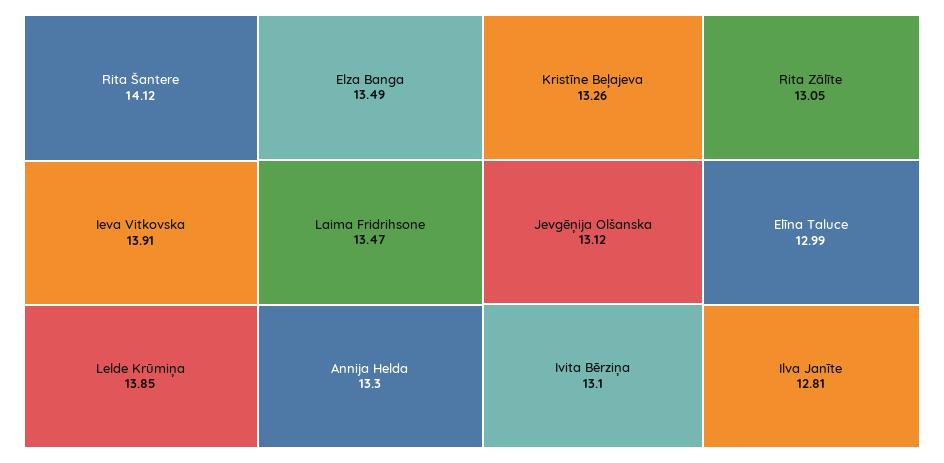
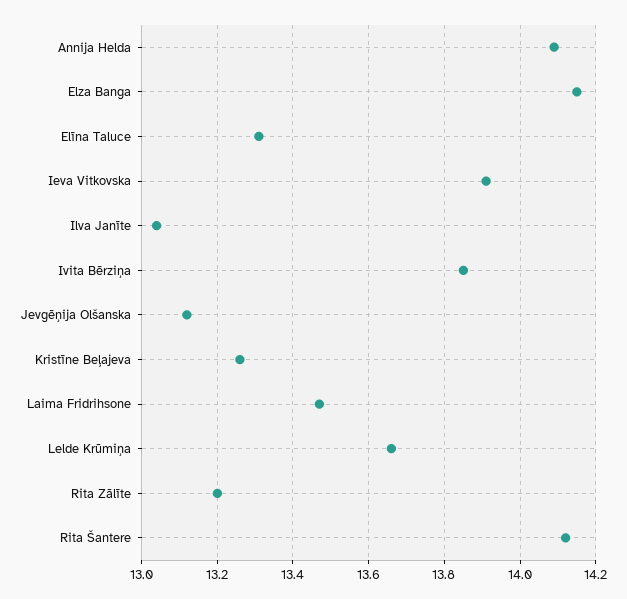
  {
    "Rita Šantere": 14.12,
    "Ieva Vitkovska": 13.91,
-   "Lelde Krūmiņa": 13.85,
+   "Lelde Krūmiņa": 13.65,
-   "Elza Banga": 13.49,
+   "Elza Banga": 14.15,
    "Laima Fridrihsone": 13.47,
-   "Annija Helda": 13.3,
+   "Annija Helda": 14.1,
    "Kristīne Beļajeva": 13.26,
    "Jevgēņija Olšanska": 13.12,
-   "Ivita Bērziņa": 13.1,
+   "Ivita Bērziņa": 13.85,
-   "Rita Zālīte": 13.05,
+   "Rita Zālīte": 13.2,
-   "Elīna Taluce": 12.99,
+   "Elīna Taluce": 13.3,
-   "Ilva Janīte": 12.81
+   "Ilva Janīte": 13.05
  }

